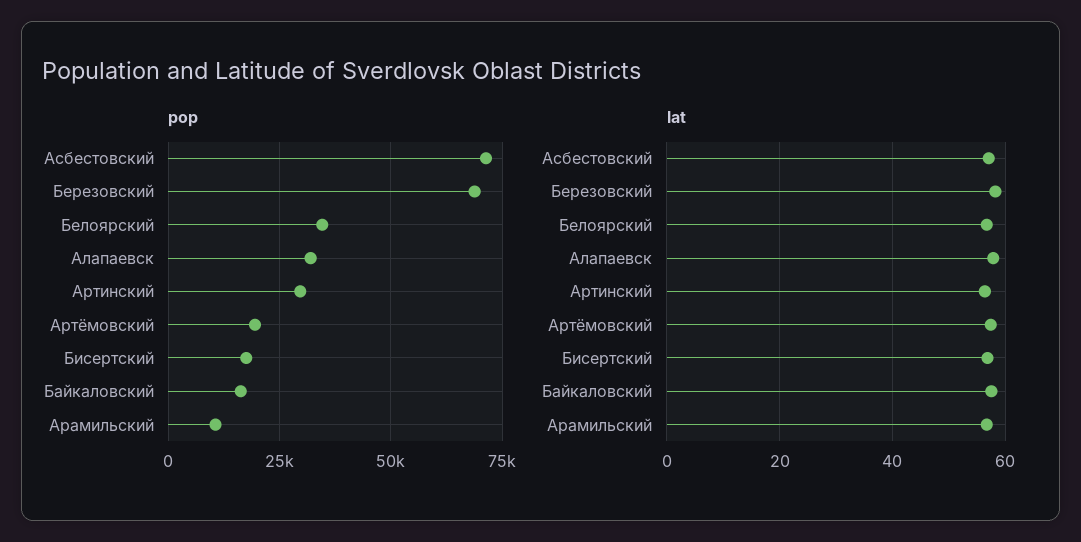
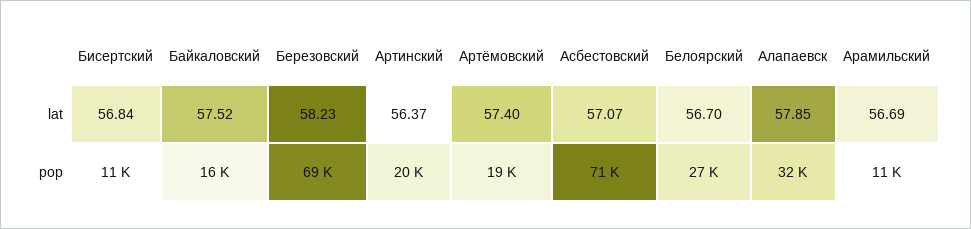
  {
    "pop": {
      "Асбестовский": 71000,
      "Березовский": 69000,
-     "Белоярский": 35000,
+     "Белоярский": 27000,
      "Алапаевск": 32000,
-     "Артинский": 30000,
+     "Артинский": 20000,
      "Артёмовский": 19000,
-     "Бисертский": 17500,
+     "Бисертский": 11000,
      "Байкаловский": 16000,
      "Арамильский": 11000
    },
    "lat": {
      "Асбестовский": 57.07,
      "Березовский": 58.23,
      "Белоярский": 56.7,
      "Алапаевск": 57.85,
      "Артинский": 56.37,
      "Артёмовский": 57.4,
      "Бисертский": 56.84,
      "Байкаловский": 57.52,
      "Арамильский": 56.69
    }
  }

